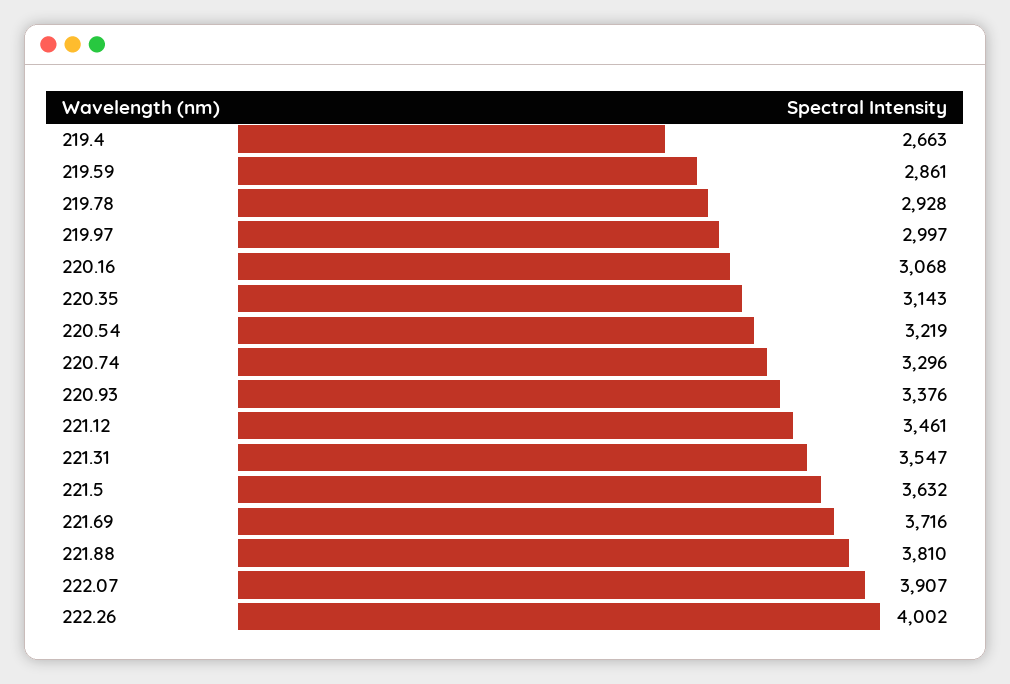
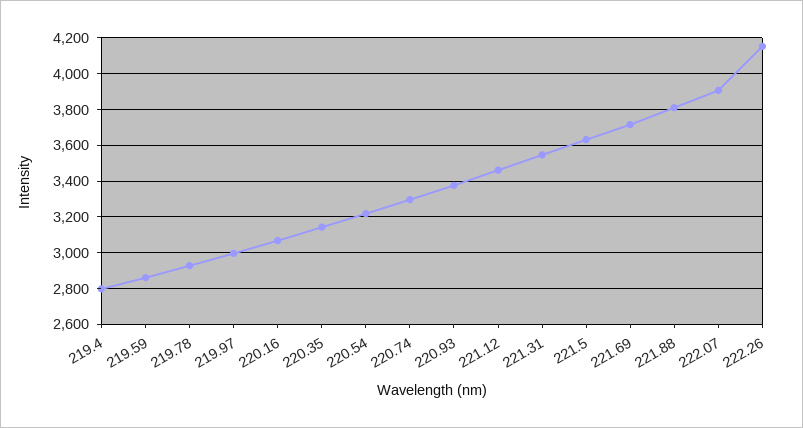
  {
-   "219.4": 2663,
+   "219.4": 2800,
    "219.59": 2861,
    "219.78": 2928,
    "219.97": 2997,
    "220.16": 3068,
    "220.35": 3143,
    "220.54": 3219,
    "220.74": 3296,
    "220.93": 3376,
    "221.12": 3461,
    "221.31": 3547,
    "221.5": 3632,
    "221.69": 3716,
    "221.88": 3810,
    "222.07": 3907,
-   "222.26": 4002
+   "222.26": 4150
  }

